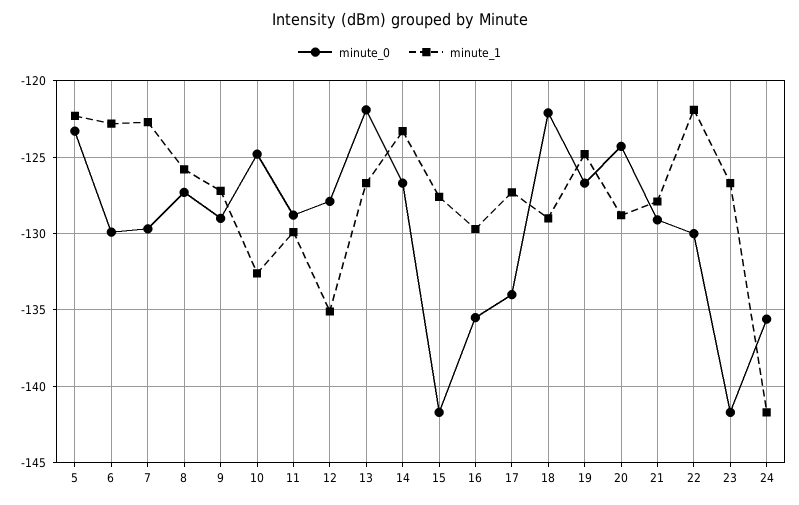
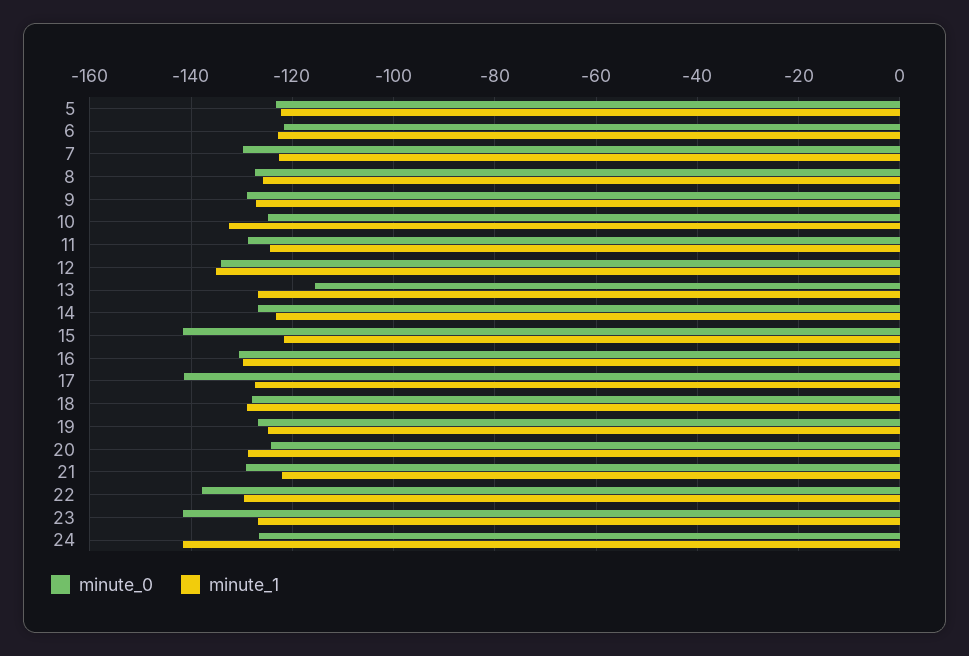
  {
    "minute_0": {
      "5": -123.5,
-     "6": -130,
+     "6": -122,
      "7": -129.5,
      "8": -127.5,
      "9": -129,
      "10": -125,
      "11": -129,
-     "12": -128,
+     "12": -134,
-     "13": -122,
+     "13": -116,
      "14": -126.5,
      "15": -141.5,
-     "16": -135.5,
+     "16": -130,
-     "17": -134,
+     "17": -142,
-     "18": -122,
+     "18": -128,
      "19": -126.5,
      "20": -124.5,
      "21": -129,
-     "22": -130,
+     "22": -138,
      "23": -141.5,
-     "24": -135.5
+     "24": -126
    },
    "minute_1": {
      "5": -122.5,
      "6": -123,
      "7": -122.5,
      "8": -126,
      "9": -127,
      "10": -132.5,
-     "11": -130,
+     "11": -124,
      "12": -135,
      "13": -126.5,
      "14": -123.5,
-     "15": -127.5,
+     "15": -122,
      "16": -129.5,
      "17": -127.5,
      "18": -129,
      "19": -125,
      "20": -129,
-     "21": -128,
+     "21": -122,
-     "22": -122,
+     "22": -130,
      "23": -126.5,
      "24": -141.5
    }
  }

